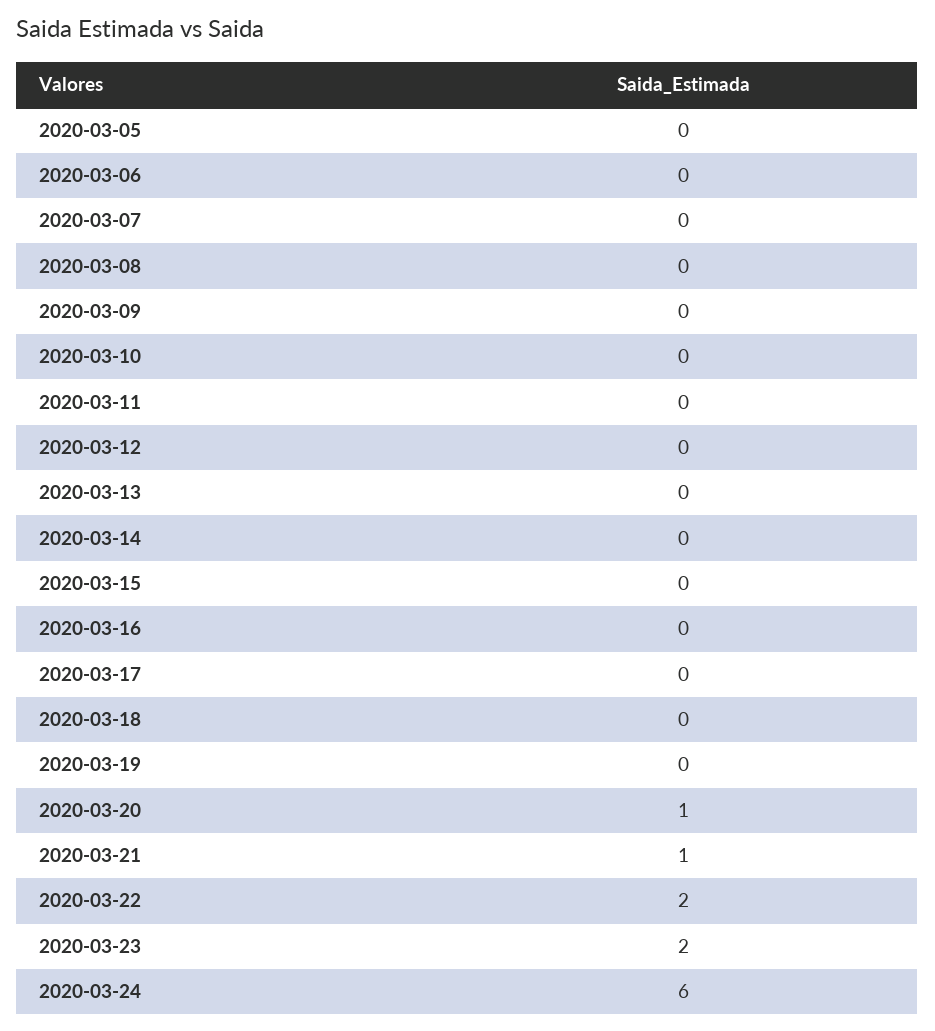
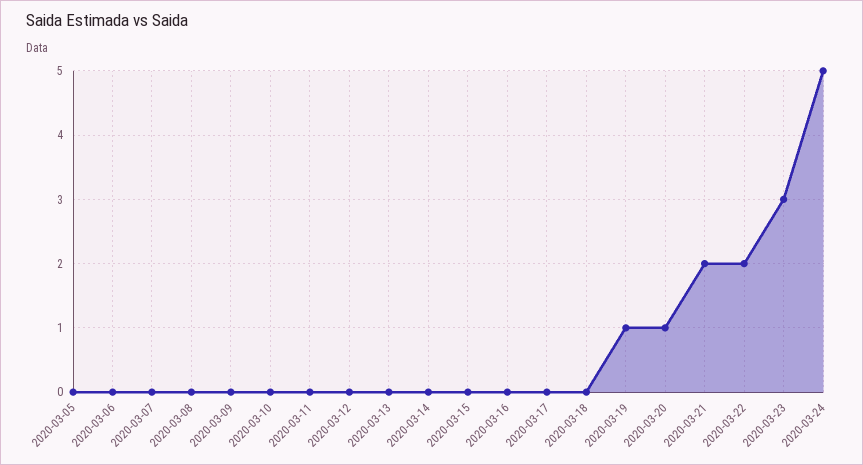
  {
    "2020-03-05": 0,
    "2020-03-06": 0,
    "2020-03-07": 0,
    "2020-03-08": 0,
    "2020-03-09": 0,
    "2020-03-10": 0,
    "2020-03-11": 0,
    "2020-03-12": 0,
    "2020-03-13": 0,
    "2020-03-14": 0,
    "2020-03-15": 0,
    "2020-03-16": 0,
    "2020-03-17": 0,
    "2020-03-18": 0,
-   "2020-03-19": 0,
+   "2020-03-19": 1,
    "2020-03-20": 1,
-   "2020-03-21": 1,
+   "2020-03-21": 2,
    "2020-03-22": 2,
-   "2020-03-23": 2,
+   "2020-03-23": 3,
-   "2020-03-24": 6
+   "2020-03-24": 5
  }

